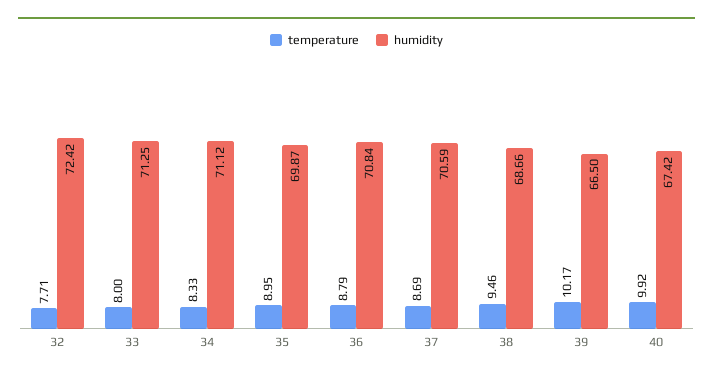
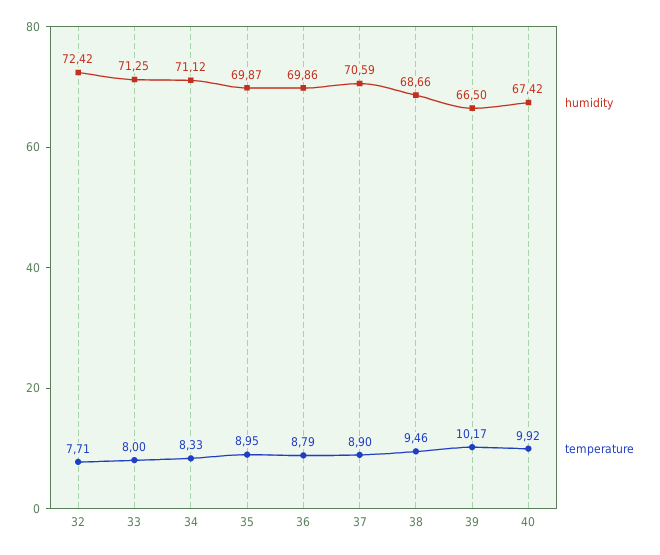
  {
    "temperature": {
      "32": 7.71,
      "33": 8,
      "34": 8.33,
      "35": 8.95,
      "36": 8.79,
-     "37": 8.69,
+     "37": 8.9,
      "38": 9.46,
      "39": 10.17,
      "40": 9.92
    },
    "humidity": {
      "32": 72.42,
      "33": 71.25,
      "34": 71.12,
      "35": 69.87,
-     "36": 70.84,
+     "36": 69.86,
      "37": 70.59,
      "38": 68.66,
      "39": 66.5,
      "40": 67.42
    }
  }

